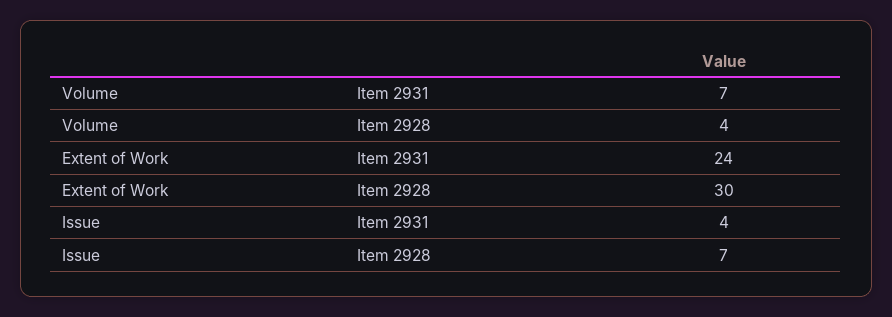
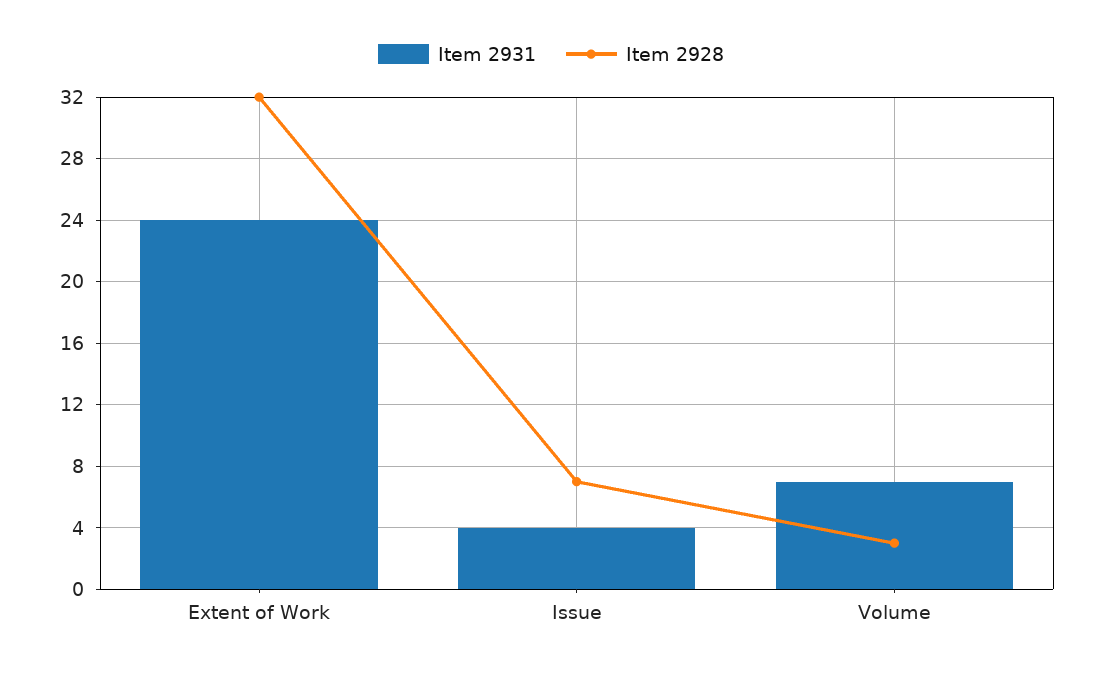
  {
    "Item 2931": {
      "Volume": 7,
      "Extent of Work": 24,
      "Issue": 4
    },
    "Item 2928": {
-     "Volume": 4,
+     "Volume": 3,
-     "Extent of Work": 30,
+     "Extent of Work": 32,
      "Issue": 7
    }
  }

